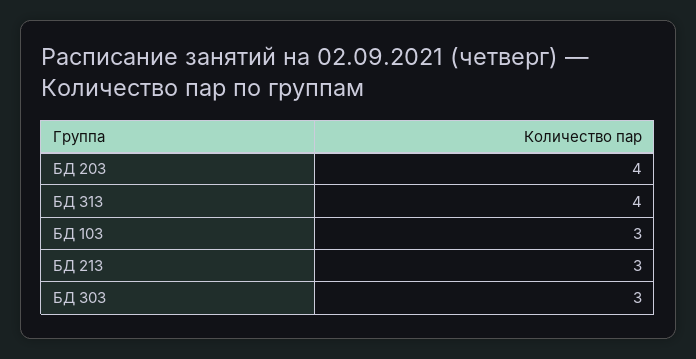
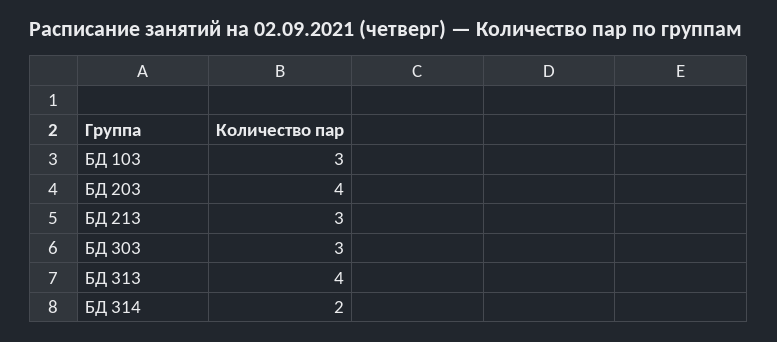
  {
    "БД 203": 4,
    "БД 313": 4,
    "БД 103": 3,
    "БД 213": 3,
-   "БД 303": 3
+   "БД 303": 3,
+   "БД 314": 2
  }

